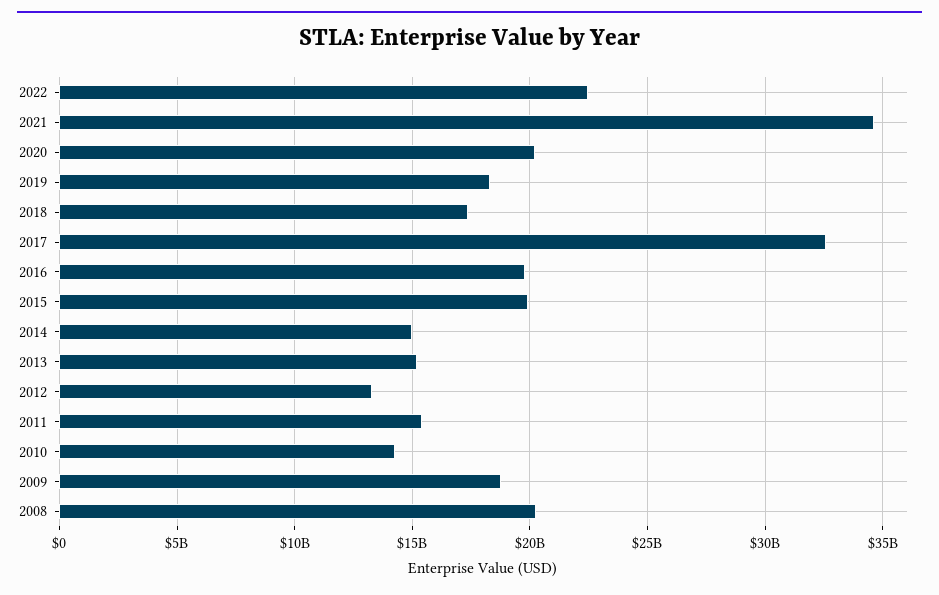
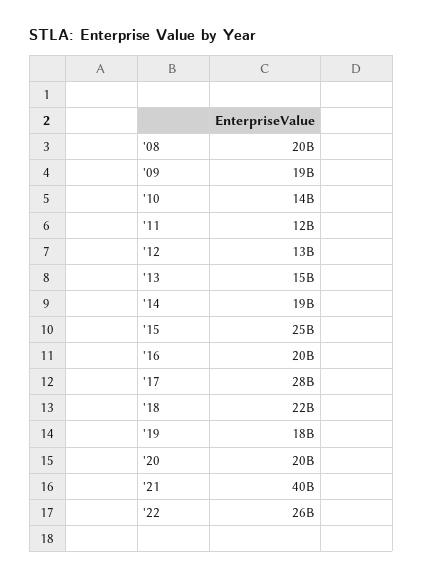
  {
-   "2022": 22500000000,
+   "2022": 26000000000,
-   "2021": 34500000000,
+   "2021": 40000000000,
    "2020": 20000000000,
    "2019": 18000000000,
-   "2018": 17500000000,
+   "2018": 22000000000,
-   "2017": 32500000000,
+   "2017": 28000000000,
    "2016": 20000000000,
-   "2015": 20000000000,
+   "2015": 25000000000,
-   "2014": 15000000000,
+   "2014": 19000000000,
    "2013": 15000000000,
    "2012": 13000000000,
-   "2011": 15500000000,
+   "2011": 12000000000,
    "2010": 14000000000,
    "2009": 19000000000,
    "2008": 20000000000
  }

